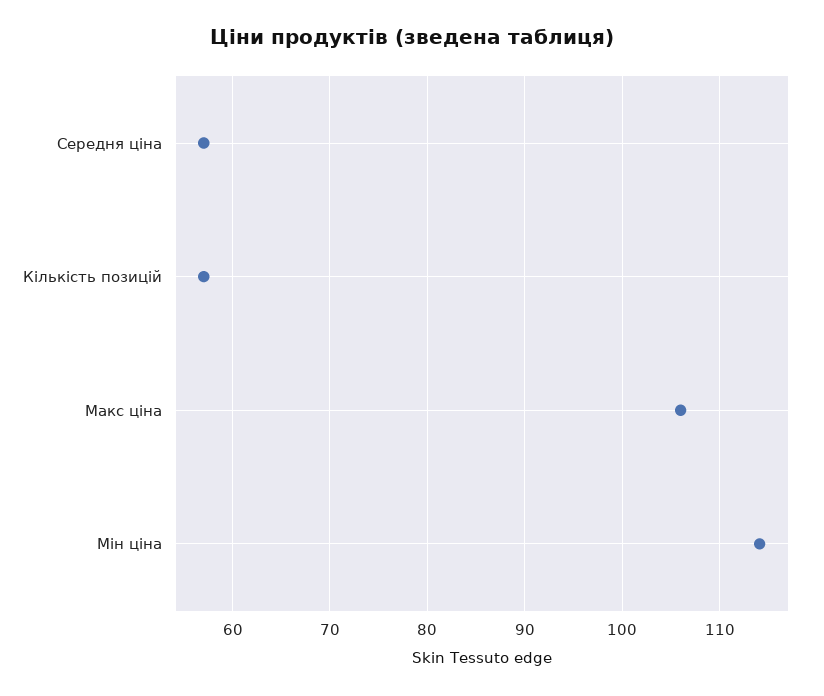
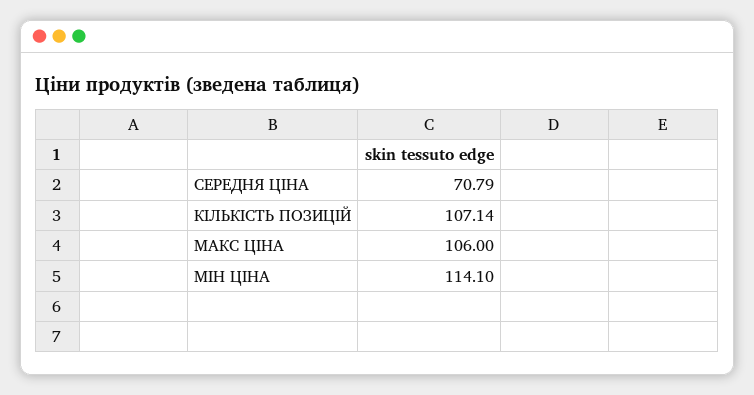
  {
-   "Середня ціна": 57,
+   "Середня ціна": 70.79,
-   "Кількість позицій": 57,
+   "Кількість позицій": 107.14,
    "Макс ціна": 106,
    "Мін ціна": 114.1
  }

